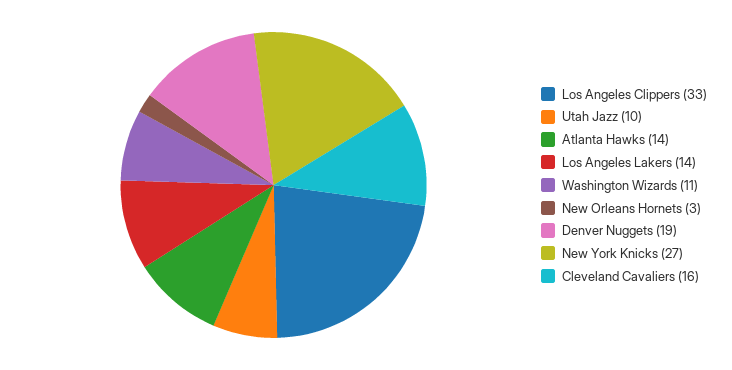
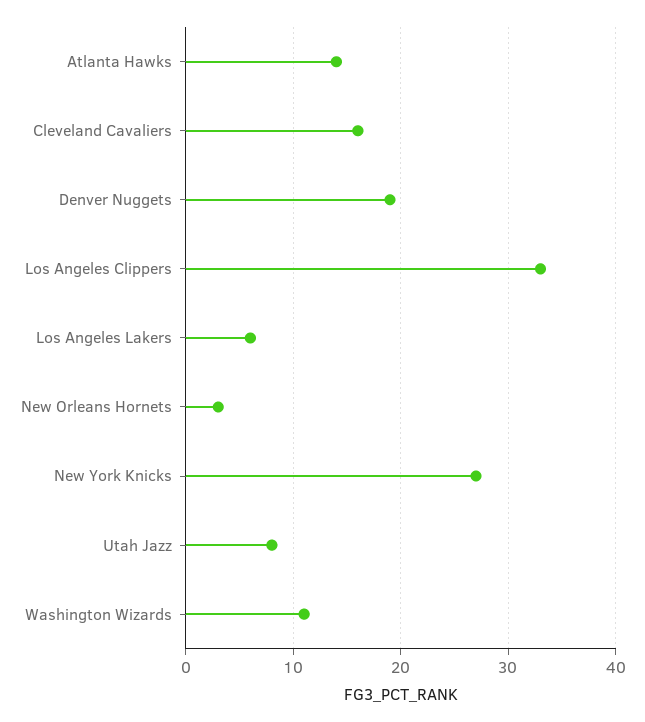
  {
    "Los Angeles Clippers": 33,
-   "Utah Jazz": 10,
+   "Utah Jazz": 8,
    "Atlanta Hawks": 14,
-   "Los Angeles Lakers": 14,
+   "Los Angeles Lakers": 6,
    "Washington Wizards": 11,
    "New Orleans Hornets": 3,
    "Denver Nuggets": 19,
    "New York Knicks": 27,
    "Cleveland Cavaliers": 16
  }

